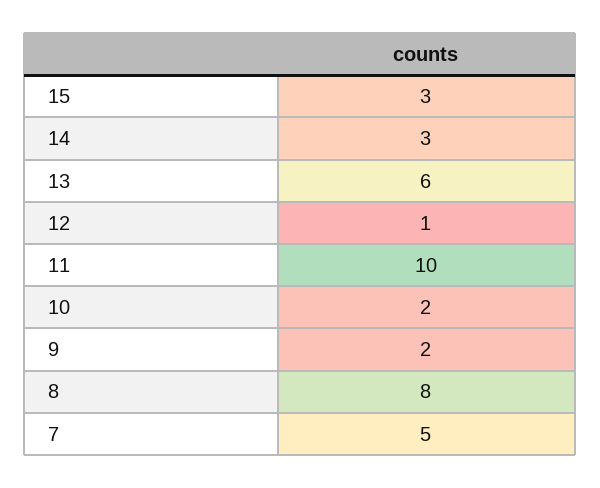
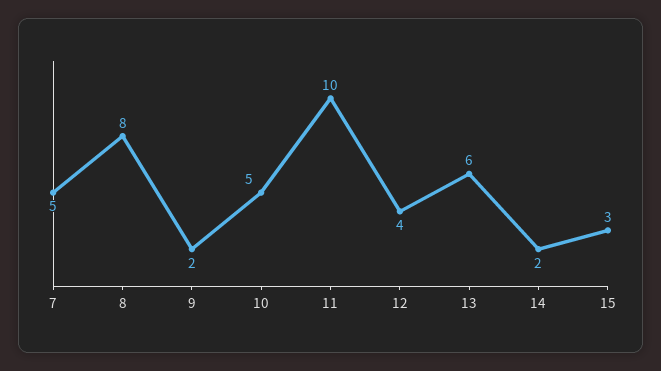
  {
    "15": 3,
-   "14": 3,
+   "14": 2,
    "13": 6,
-   "12": 1,
+   "12": 4,
    "11": 10,
-   "10": 2,
+   "10": 5,
    "9": 2,
    "8": 8,
    "7": 5
  }

